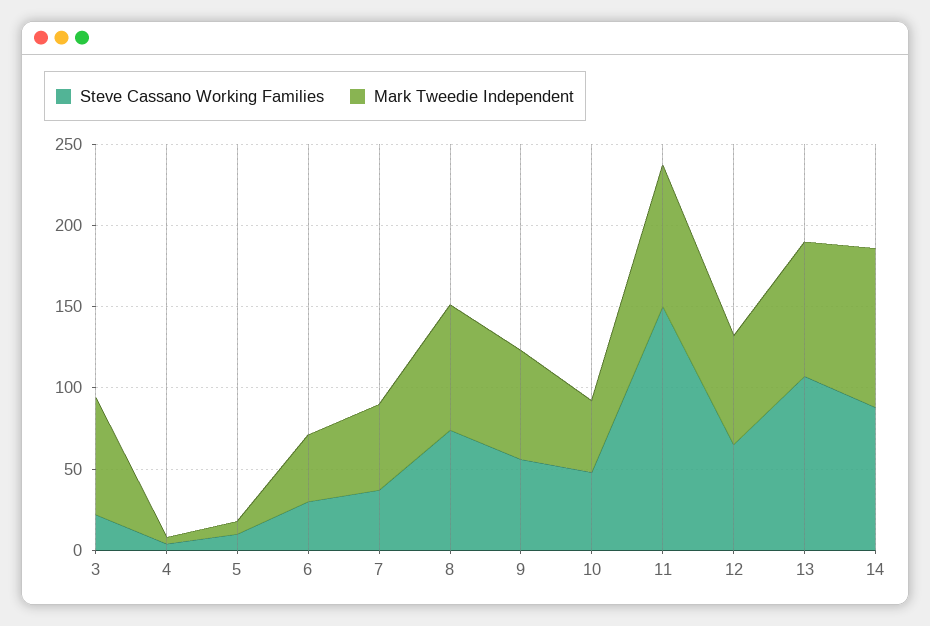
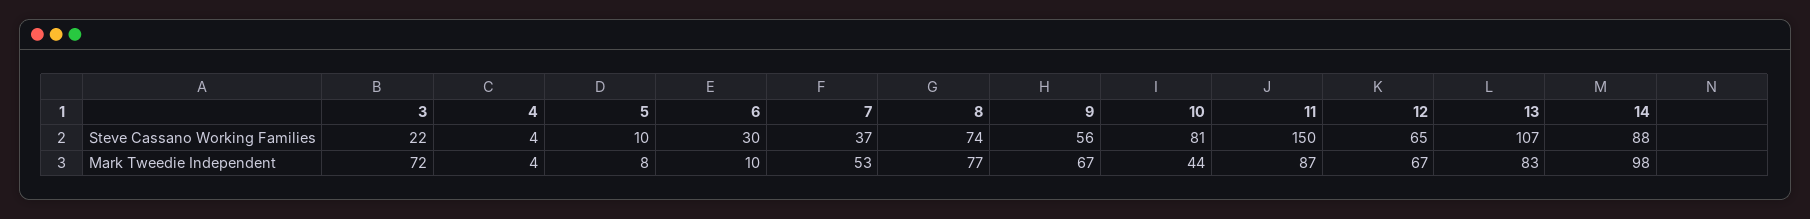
  {
    "Steve Cassano Working Families": {
      "3": 22,
      "4": 4,
      "5": 10,
      "6": 30,
      "7": 37,
      "8": 74,
      "9": 56,
-     "10": 50,
+     "10": 81,
      "11": 150,
      "12": 65,
      "13": 107,
      "14": 88
    },
    "Mark Tweedie Independent": {
      "3": 72,
      "4": 4,
      "5": 8,
-     "6": 40,
+     "6": 10,
      "7": 53,
      "8": 77,
      "9": 67,
      "10": 44,
      "11": 87,
      "12": 67,
      "13": 83,
      "14": 98
    }
  }

